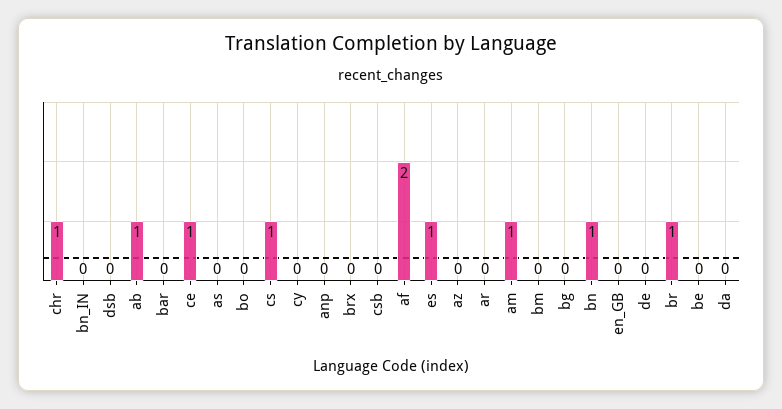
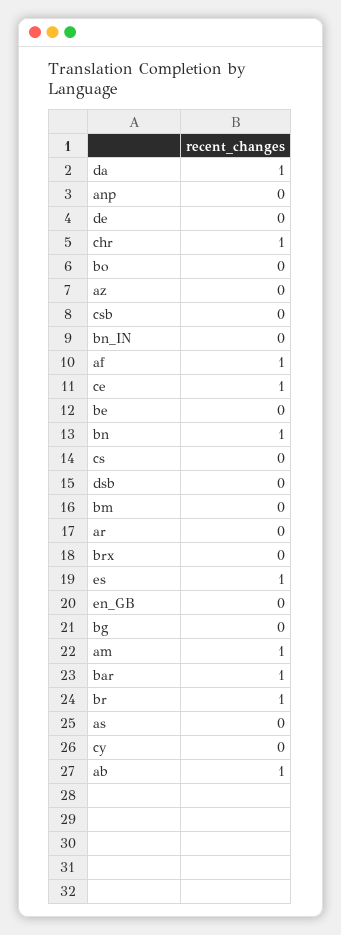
  {
    "chr": 1,
    "bn_IN": 0,
    "dsb": 0,
    "ab": 1,
-   "bar": 0,
+   "bar": 1,
    "ce": 1,
    "as": 0,
    "bo": 0,
-   "cs": 1,
+   "cs": 0,
    "cy": 0,
    "anp": 0,
    "brx": 0,
    "csb": 0,
-   "af": 2,
+   "af": 1,
    "es": 1,
    "az": 0,
    "ar": 0,
    "am": 1,
    "bm": 0,
    "bg": 0,
    "bn": 1,
    "en_GB": 0,
    "de": 0,
    "br": 1,
    "be": 0,
-   "da": 0
+   "da": 1
  }

